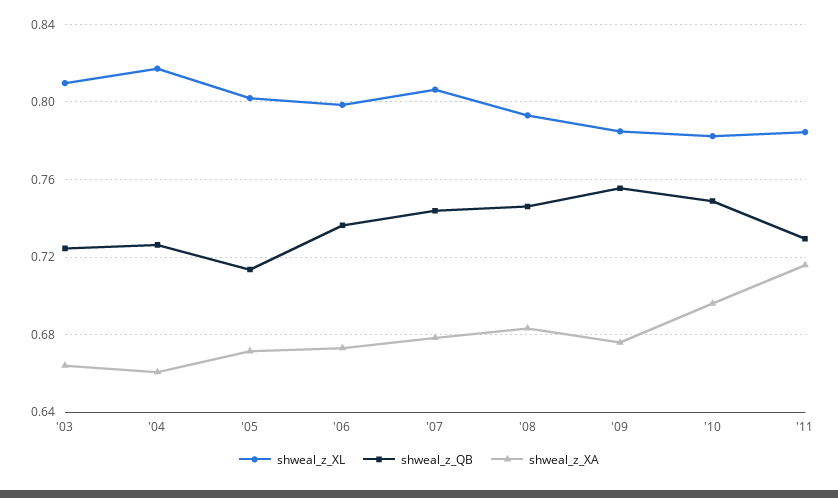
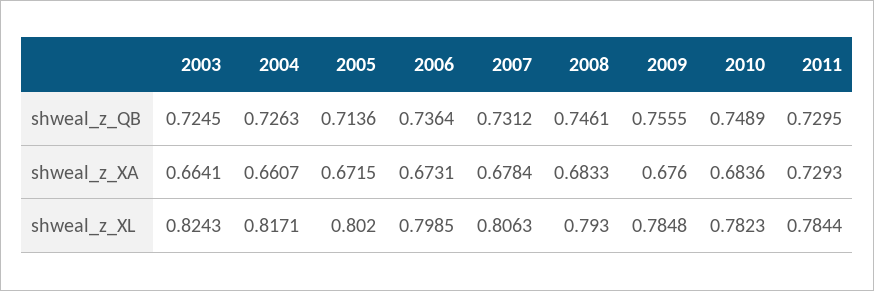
  {
    "shweal_z_XL": {
-     "'03": 0.81,
+     "'03": 0.8243,
      "'04": 0.8171,
      "'05": 0.802,
      "'06": 0.7985,
      "'07": 0.8063,
      "'08": 0.793,
      "'09": 0.7848,
      "'10": 0.7823,
      "'11": 0.7844
    },
    "shweal_z_QB": {
      "'03": 0.7245,
      "'04": 0.7263,
      "'05": 0.7136,
      "'06": 0.7364,
-     "'07": 0.745,
+     "'07": 0.7312,
      "'08": 0.7461,
      "'09": 0.7555,
      "'10": 0.7489,
      "'11": 0.7295
    },
    "shweal_z_XA": {
      "'03": 0.6641,
      "'04": 0.6607,
      "'05": 0.6715,
      "'06": 0.6731,
      "'07": 0.6784,
      "'08": 0.6833,
      "'09": 0.676,
-     "'10": 0.695,
+     "'10": 0.6836,
-     "'11": 0.715
+     "'11": 0.7293
    }
  }

